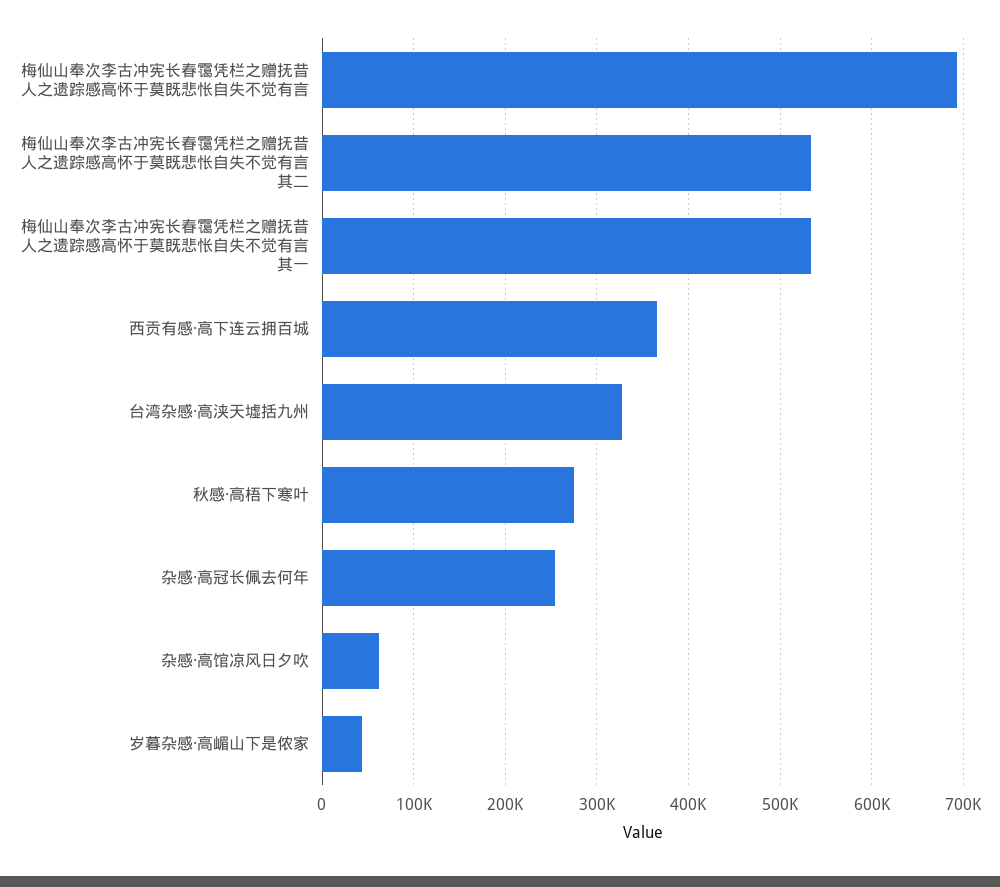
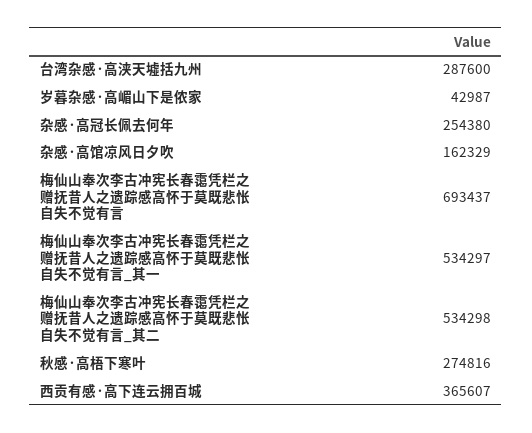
  {
    "梅仙山奉次李古冲宪长春霭凭栏之赠抚昔人之遗踪感高怀于莫既悲怅自失不觉有言": 693437,
    "梅仙山奉次李古冲宪长春霭凭栏之赠抚昔人之遗踪感高怀于莫既悲怅自失不觉有言 其二": 534298,
    "梅仙山奉次李古冲宪长春霭凭栏之赠抚昔人之遗踪感高怀于莫既悲怅自失不觉有言 其一": 534297,
    "西贡有感·高下连云拥百城": 365607,
-   "台湾杂感·高浃天墟括九州": 330000,
+   "台湾杂感·高浃天墟括九州": 287600,
    "秋感·高梧下寒叶": 274816,
    "杂感·高冠长佩去何年": 254380,
-   "杂感·高馆凉风日夕吹": 60000,
+   "杂感·高馆凉风日夕吹": 162329,
    "岁暮杂感·高嵋山下是侬家": 42987
  }

